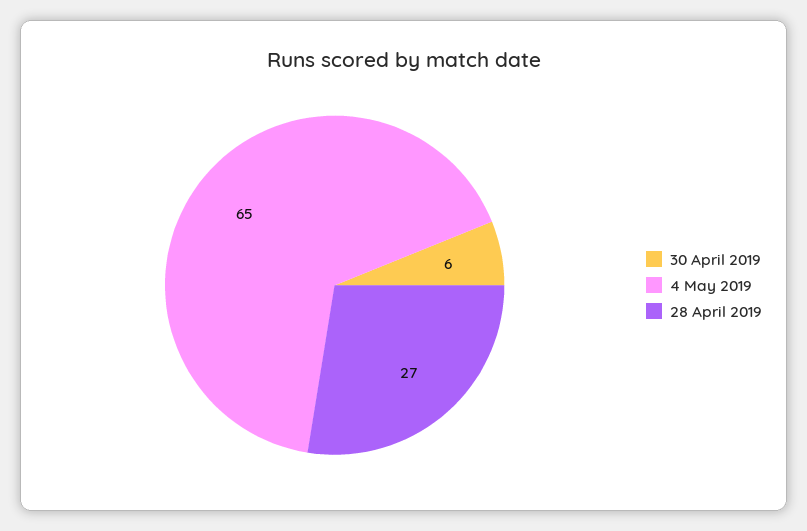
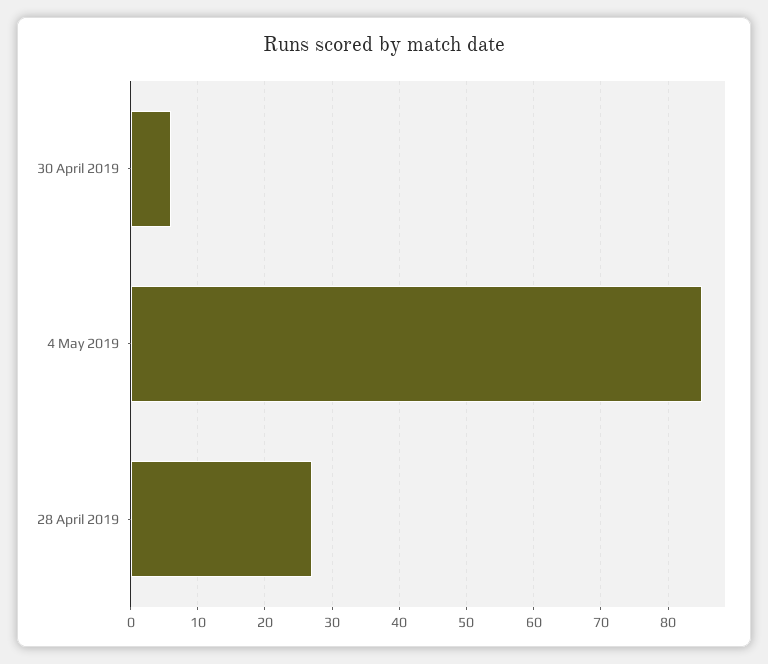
  {
    "30 April 2019": 6,
-   "4 May 2019": 65,
+   "4 May 2019": 85,
    "28 April 2019": 27
  }

